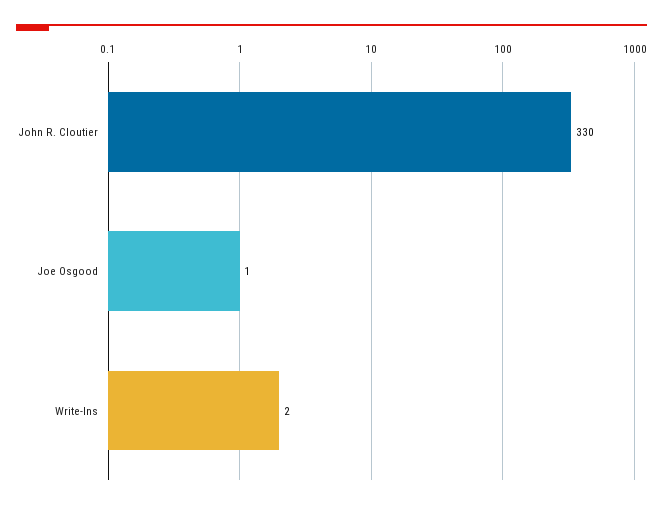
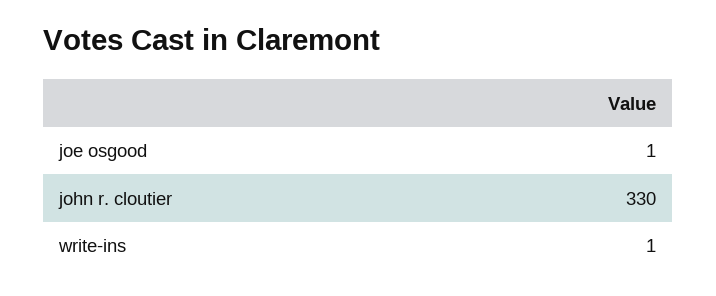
  {
    "John R. Cloutier": 330,
    "Joe Osgood": 1,
-   "Write-Ins": 2
+   "Write-Ins": 1
  }

